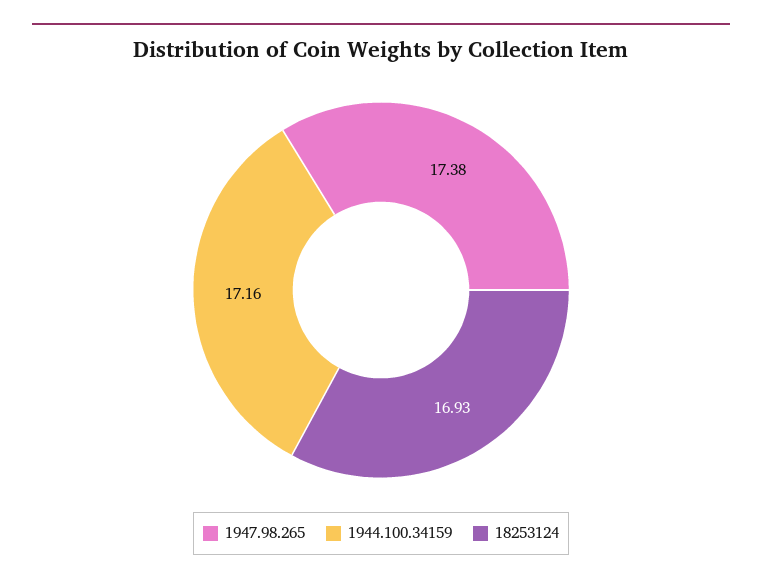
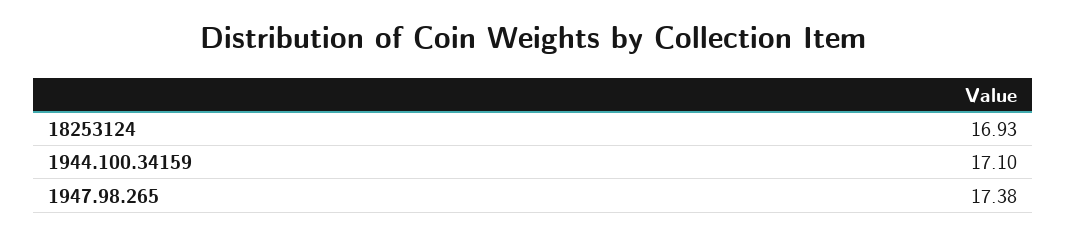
  {
    "1947.98.265": 17.38,
-   "1944.100.34159": 17.16,
+   "1944.100.34159": 17.1,
    "18253124": 16.93
  }

